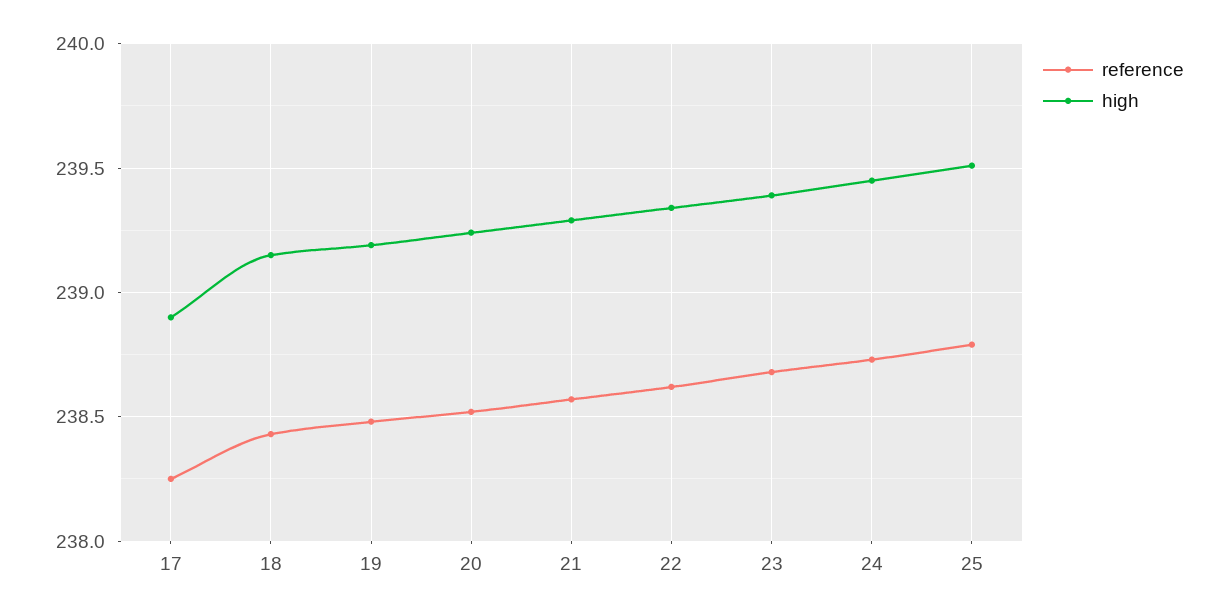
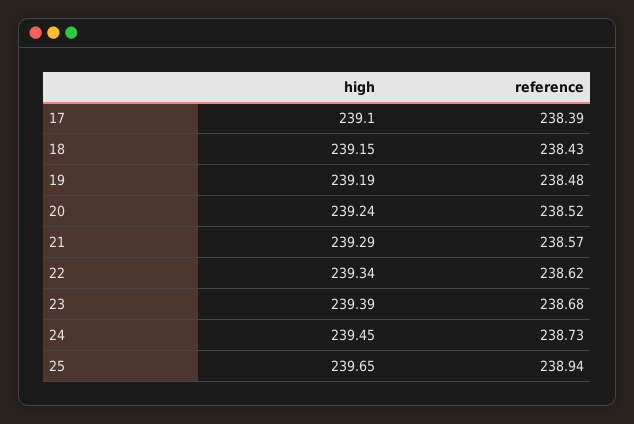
  {
    "reference": {
-     "17": 238.25,
+     "17": 238.39,
      "18": 238.43,
      "19": 238.48,
      "20": 238.52,
      "21": 238.57,
      "22": 238.62,
      "23": 238.68,
      "24": 238.73,
-     "25": 238.8
+     "25": 238.94
    },
    "high": {
-     "17": 238.9,
+     "17": 239.1,
      "18": 239.15,
      "19": 239.19,
      "20": 239.24,
      "21": 239.29,
      "22": 239.34,
      "23": 239.39,
      "24": 239.45,
-     "25": 239.5
+     "25": 239.65
    }
  }

